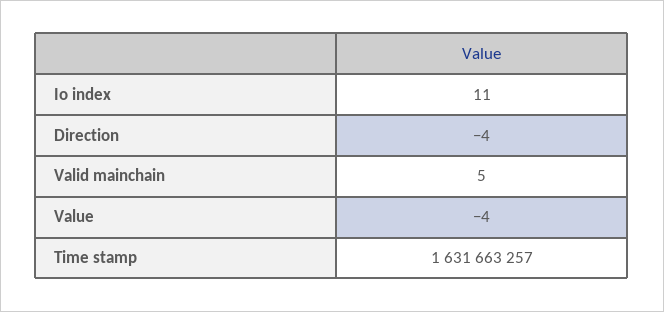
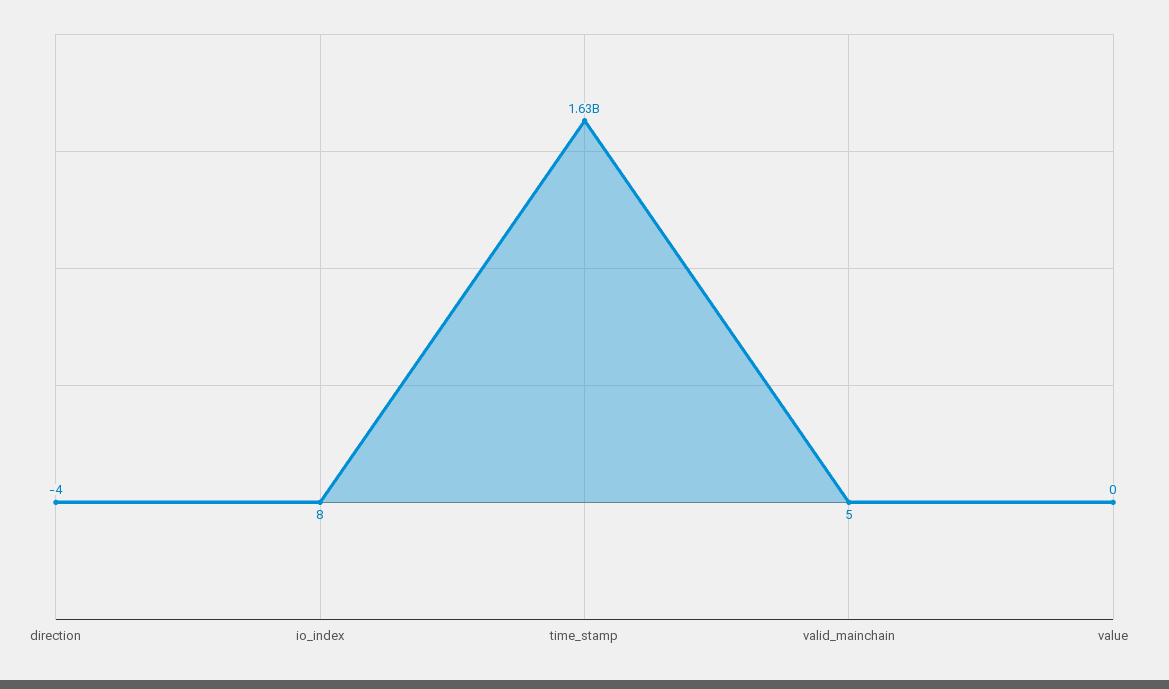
  {
-   "Io index": 11,
+   "Io index": 8,
    "Direction": -4,
    "Valid mainchain": 5,
-   "Value": -4,
+   "Value": 0,
    "Time stamp": 1631663257
  }

